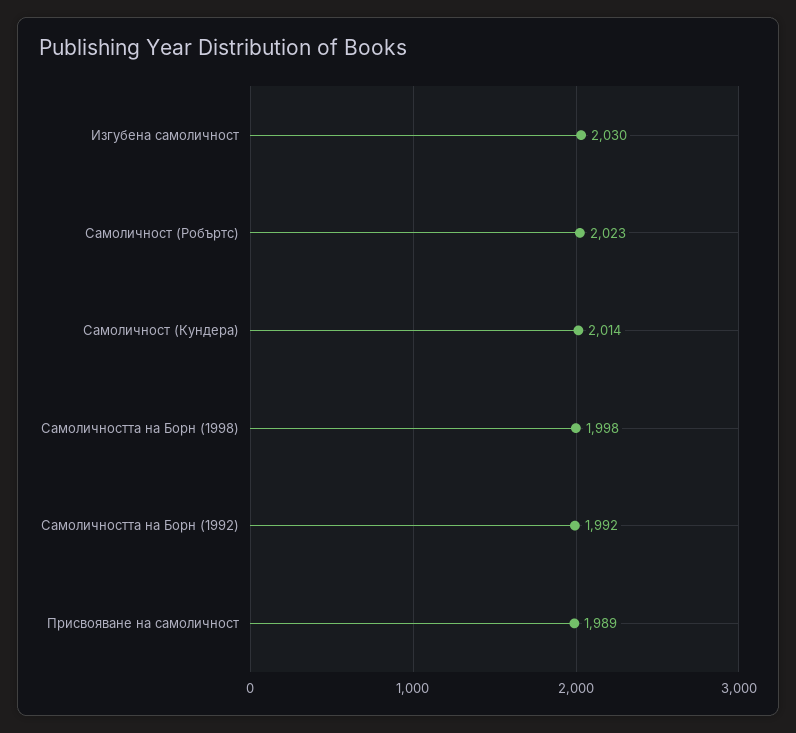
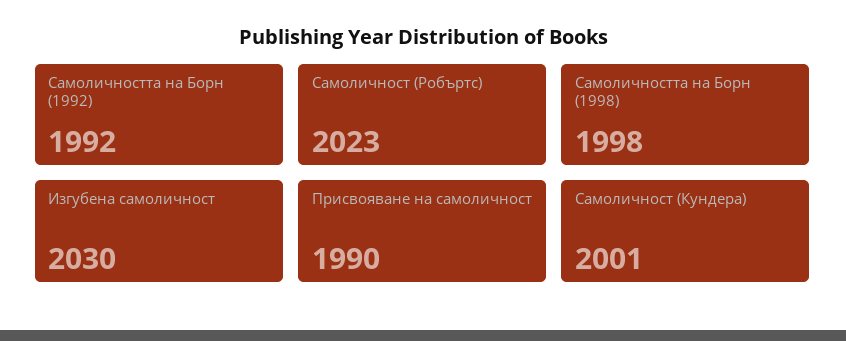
  {
    "Изгубена самоличност": 2030,
    "Самоличност (Робъртс)": 2023,
-   "Самоличност (Кундера)": 2014,
+   "Самоличност (Кундера)": 2001,
    "Самоличността на Борн (1998)": 1998,
    "Самоличността на Борн (1992)": 1992,
-   "Присвояване на самоличност": 1989
+   "Присвояване на самоличност": 1990
  }

